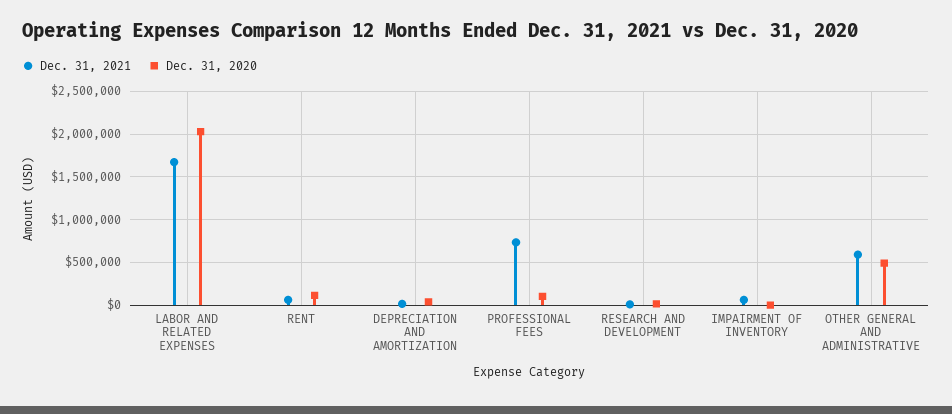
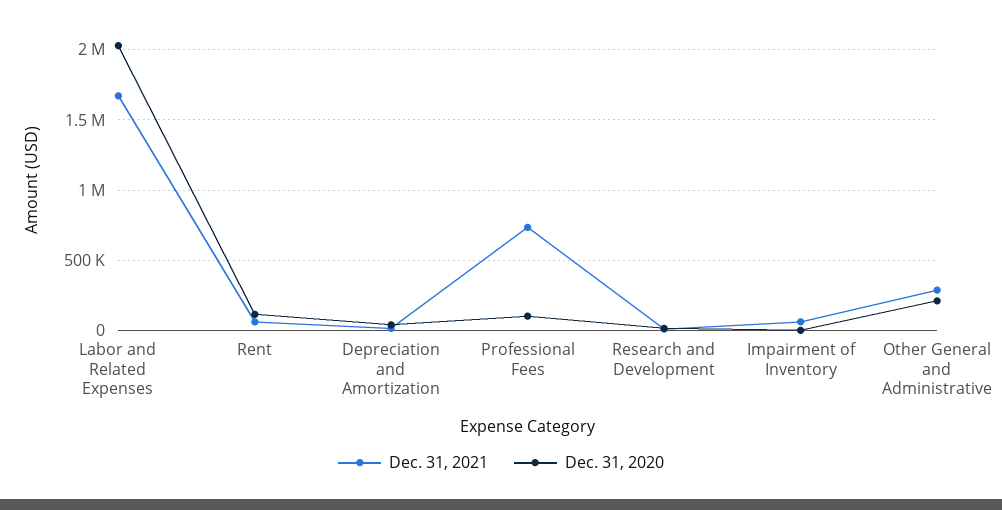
  {
    "Dec. 31, 2021": {
      "LABOR AND RELATED EXPENSES": 1650000,
      "RENT": 50000,
      "DEPRECIATION AND AMORTIZATION": 0,
      "PROFESSIONAL FEES": 750000,
      "RESEARCH AND DEVELOPMENT": 0,
      "IMPAIRMENT OF INVENTORY": 50000,
-     "OTHER GENERAL AND ADMINISTRATIVE": 600000
+     "OTHER GENERAL AND ADMINISTRATIVE": 300000
    },
    "Dec. 31, 2020": {
      "LABOR AND RELATED EXPENSES": 2050000,
      "RENT": 100000,
      "DEPRECIATION AND AMORTIZATION": 50000,
      "PROFESSIONAL FEES": 100000,
      "RESEARCH AND DEVELOPMENT": 0,
      "IMPAIRMENT OF INVENTORY": 0,
-     "OTHER GENERAL AND ADMINISTRATIVE": 500000
+     "OTHER GENERAL AND ADMINISTRATIVE": 200000
    }
  }

